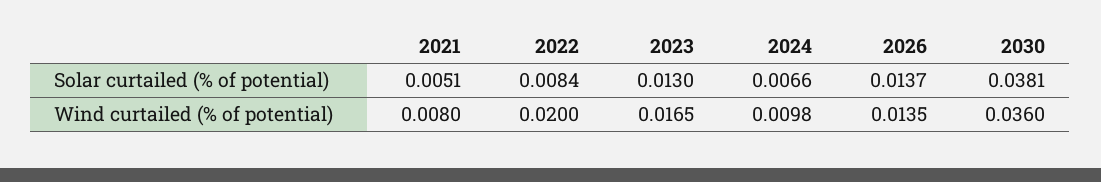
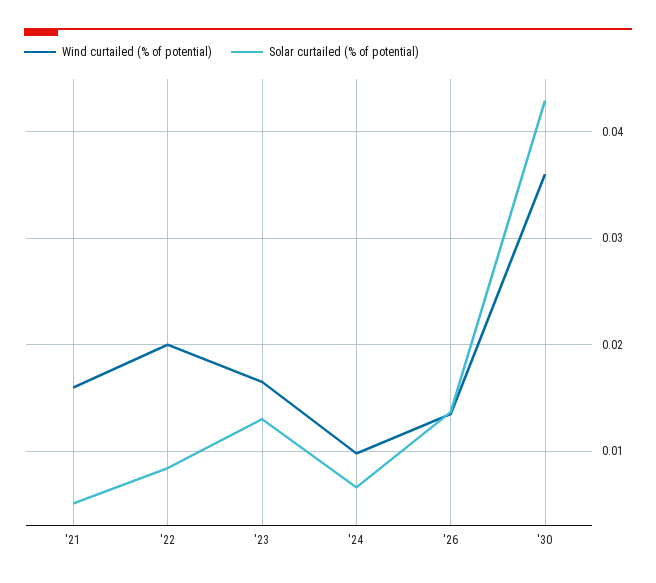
  {
    "Solar curtailed (% of potential)": {
      "2021": 0.0051,
      "2022": 0.0084,
      "2023": 0.013,
      "2024": 0.0066,
      "2026": 0.0137,
-     "2030": 0.0381
+     "2030": 0.043
    },
    "Wind curtailed (% of potential)": {
-     "2021": 0.008,
+     "2021": 0.016,
      "2022": 0.02,
      "2023": 0.0165,
      "2024": 0.0098,
      "2026": 0.0135,
      "2030": 0.036
    }
  }

